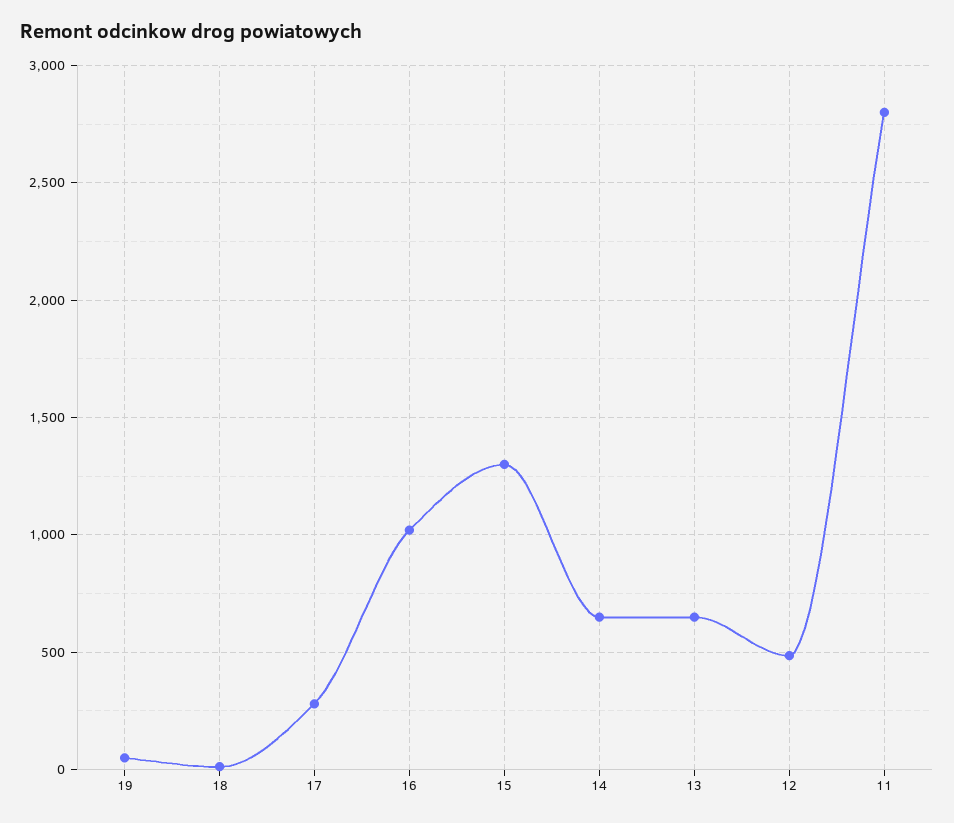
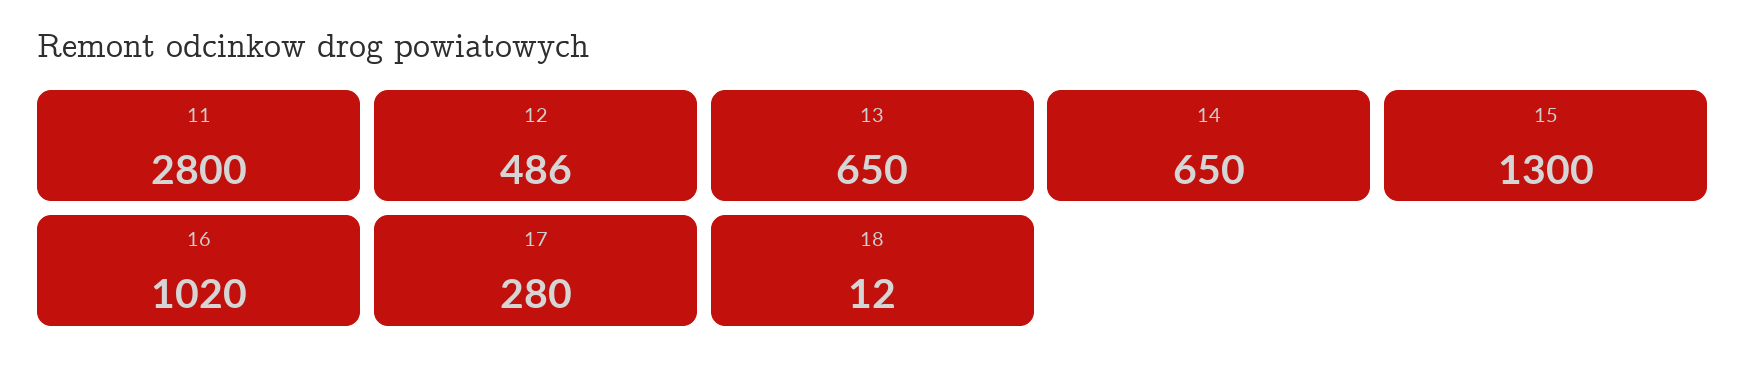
  {
-   "19": 50,
    "18": 12,
    "17": 280,
    "16": 1020,
    "15": 1300,
    "14": 650,
    "13": 650,
    "12": 486,
    "11": 2800
  }

